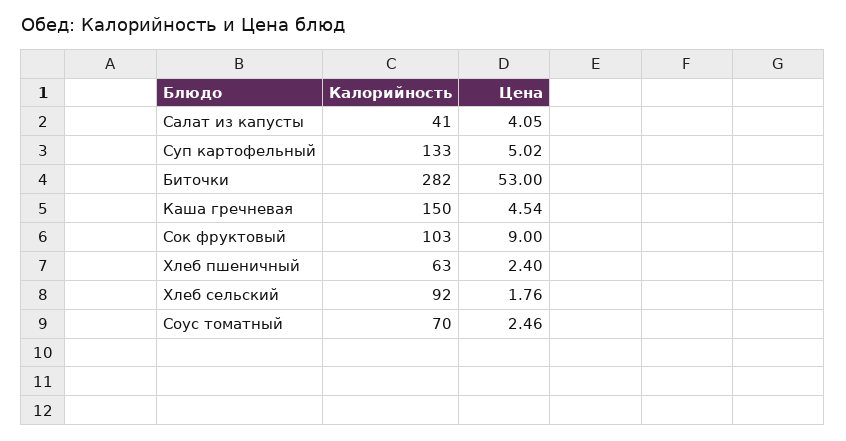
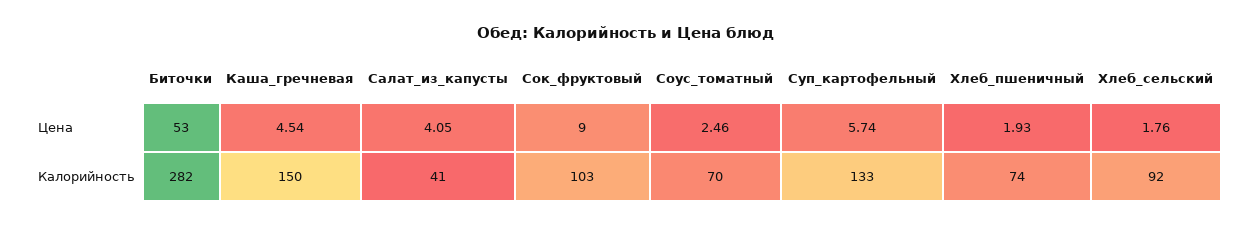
  {
    "Калорийность": {
      "Салат из капусты": 41,
      "Суп картофельный": 133,
      "Биточки": 282,
      "Каша гречневая": 150,
      "Сок фруктовый": 103,
-     "Хлеб пшеничный": 63,
+     "Хлеб пшеничный": 74,
      "Хлеб сельский": 92,
      "Соус томатный": 70
    },
    "Цена": {
      "Салат из капусты": 4.05,
-     "Суп картофельный": 5.02,
+     "Суп картофельный": 5.74,
      "Биточки": 53,
      "Каша гречневая": 4.54,
      "Сок фруктовый": 9,
-     "Хлеб пшеничный": 2.4,
+     "Хлеб пшеничный": 1.93,
      "Хлеб сельский": 1.76,
      "Соус томатный": 2.46
    }
  }

